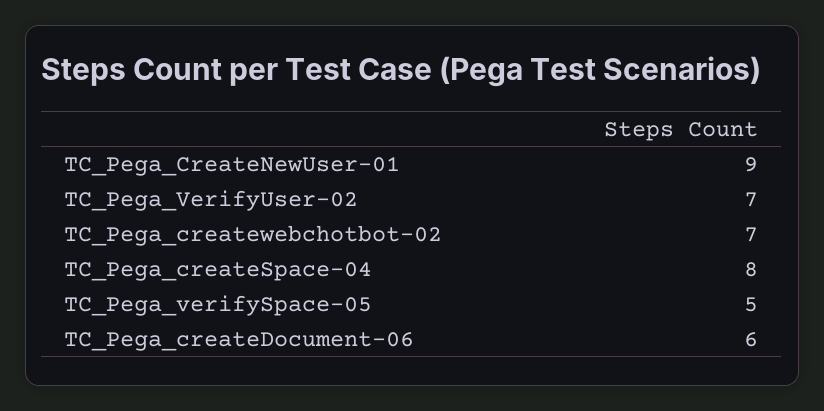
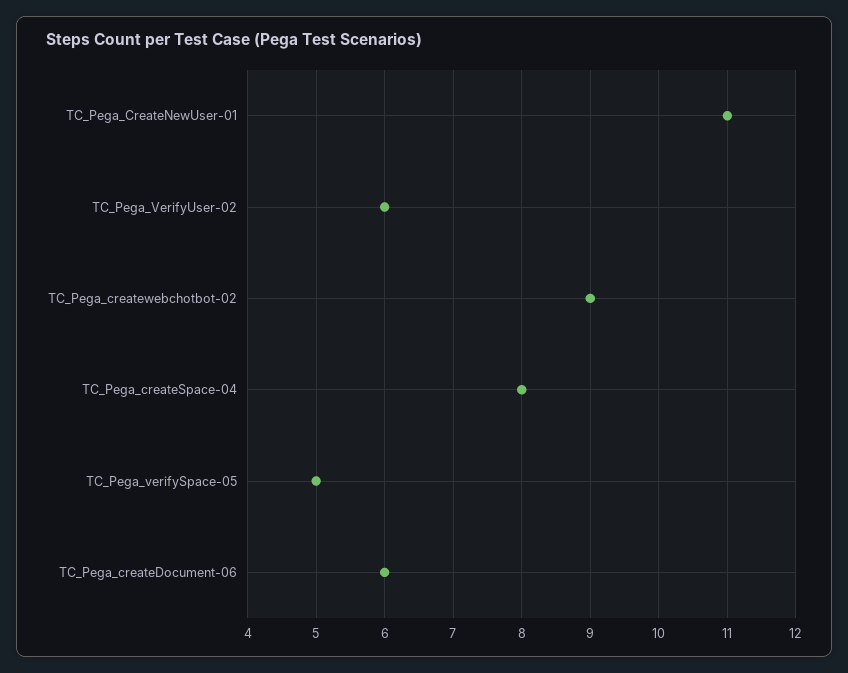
  {
-   "TC_Pega_CreateNewUser-01": 9,
+   "TC_Pega_CreateNewUser-01": 11,
-   "TC_Pega_VerifyUser-02": 7,
+   "TC_Pega_VerifyUser-02": 6,
-   "TC_Pega_createwebchotbot-02": 7,
+   "TC_Pega_createwebchotbot-02": 9,
    "TC_Pega_createSpace-04": 8,
    "TC_Pega_verifySpace-05": 5,
    "TC_Pega_createDocument-06": 6
  }

